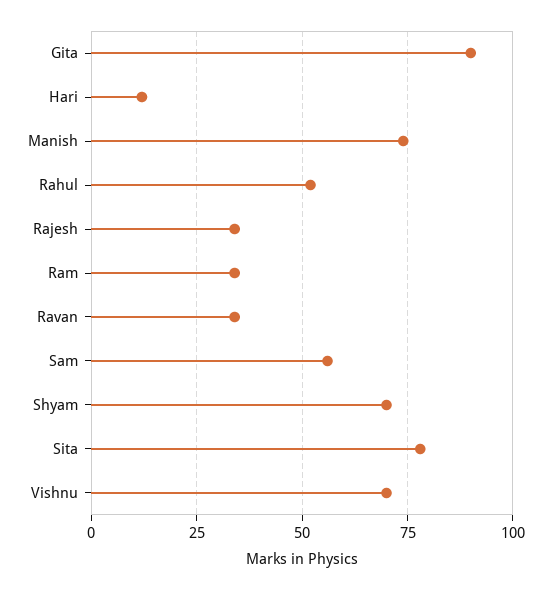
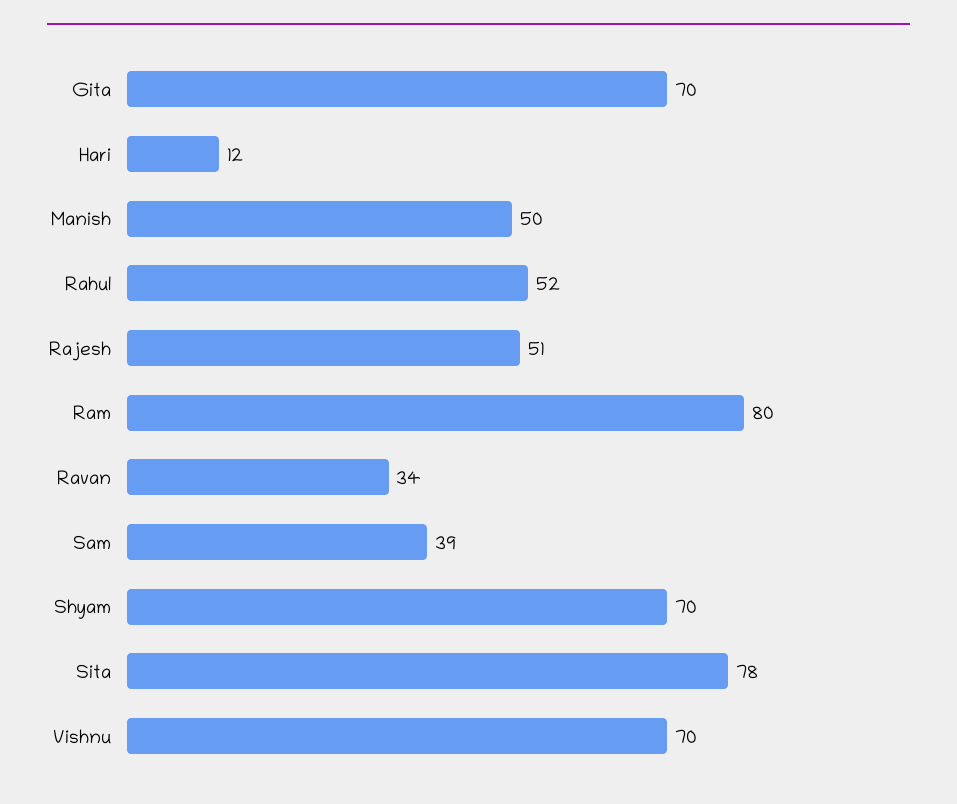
  {
-   "Gita": 90,
+   "Gita": 70,
    "Hari": 12,
-   "Manish": 75,
+   "Manish": 50,
    "Rahul": 52,
-   "Rajesh": 35,
+   "Rajesh": 51,
-   "Ram": 35,
+   "Ram": 80,
    "Ravan": 34,
-   "Sam": 55,
+   "Sam": 39,
    "Shyam": 70,
    "Sita": 78,
    "Vishnu": 70
  }

